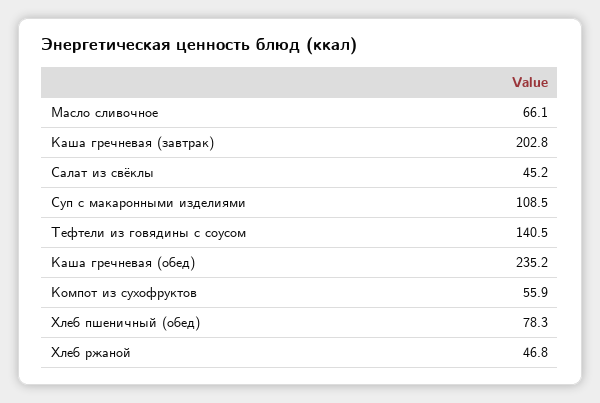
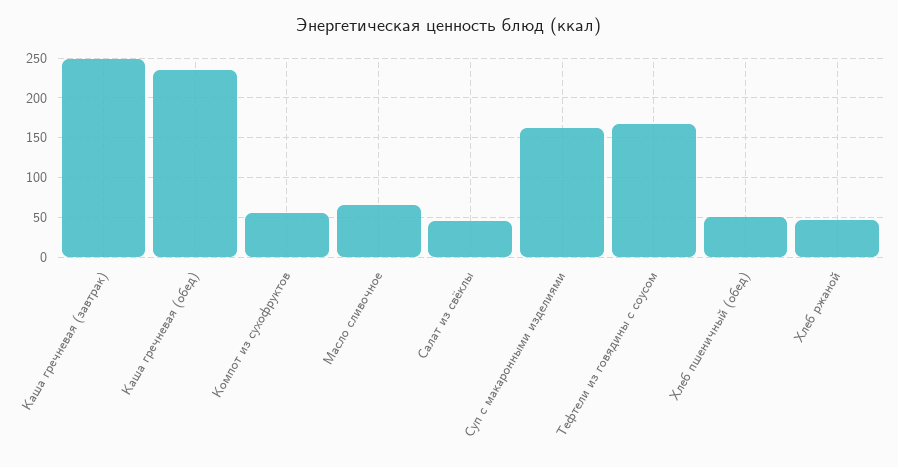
  {
    "Масло сливочное": 66.1,
-   "Каша гречневая (завтрак)": 202.8,
+   "Каша гречневая (завтрак)": 250,
    "Салат из свёклы": 45.2,
-   "Суп с макаронными изделиями": 108.5,
+   "Суп с макаронными изделиями": 160,
-   "Тефтели из говядины с соусом": 140.5,
+   "Тефтели из говядины с соусом": 170,
    "Каша гречневая (обед)": 235.2,
    "Компот из сухофруктов": 55.9,
-   "Хлеб пшеничный (обед)": 78.3,
+   "Хлеб пшеничный (обед)": 50,
    "Хлеб ржаной": 46.8
  }

